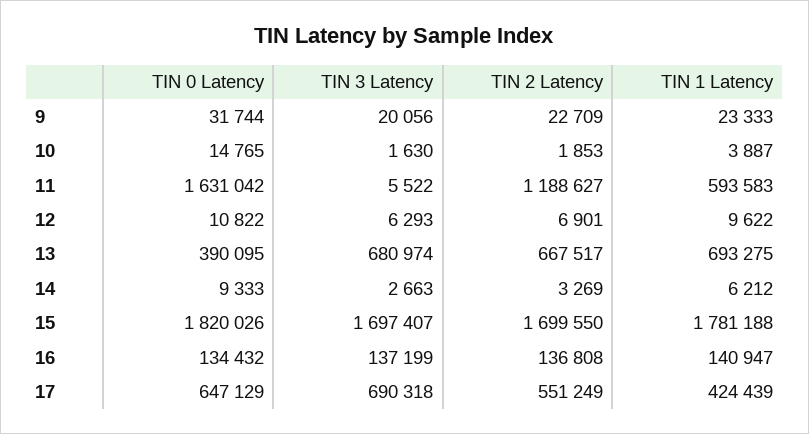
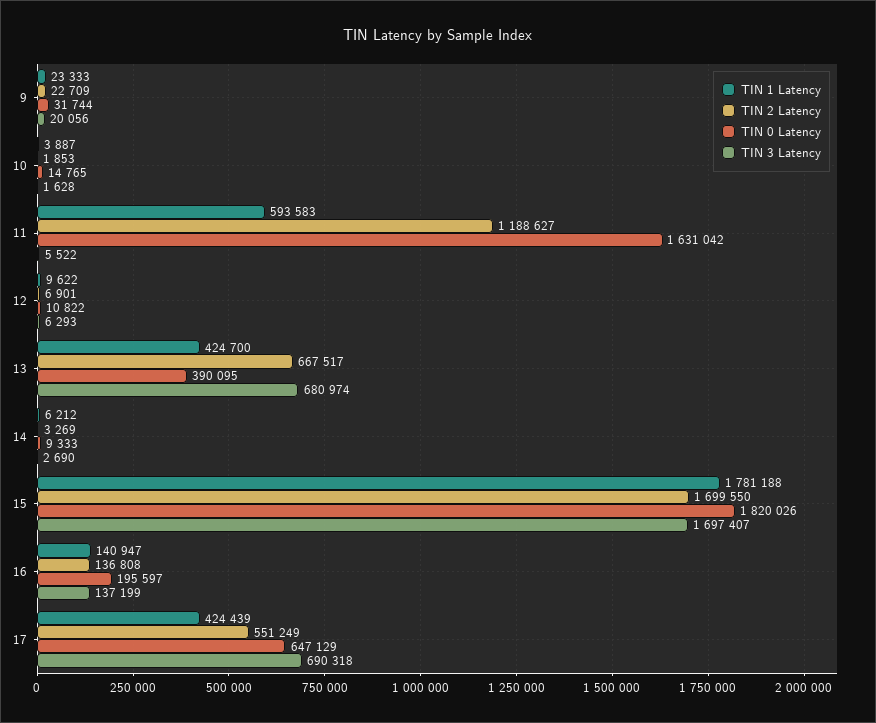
  {
    "TIN 0 Latency": {
      "9": 31744,
      "10": 14765,
      "11": 1631042,
      "12": 10822,
      "13": 390095,
      "14": 9333,
      "15": 1820026,
-     "16": 134432,
+     "16": 195597,
      "17": 647129
    },
    "TIN 3 Latency": {
      "9": 20056,
-     "10": 1630,
+     "10": 1628,
      "11": 5522,
      "12": 6293,
      "13": 680974,
-     "14": 2663,
+     "14": 2690,
      "15": 1697407,
      "16": 137199,
      "17": 690318
    },
    "TIN 2 Latency": {
      "9": 22709,
      "10": 1853,
      "11": 1188627,
      "12": 6901,
      "13": 667517,
      "14": 3269,
      "15": 1699550,
      "16": 136808,
      "17": 551249
    },
    "TIN 1 Latency": {
      "9": 23333,
      "10": 3887,
      "11": 593583,
      "12": 9622,
-     "13": 693275,
+     "13": 424700,
      "14": 6212,
      "15": 1781188,
      "16": 140947,
      "17": 424439
    }
  }

